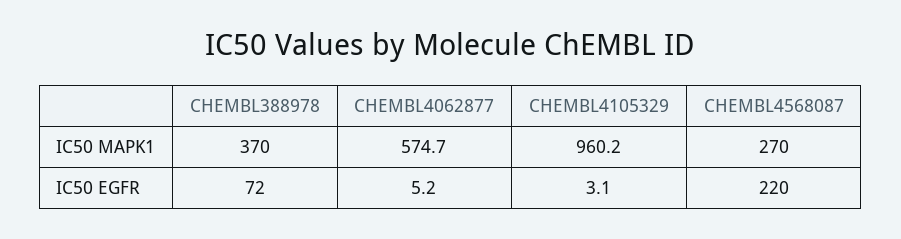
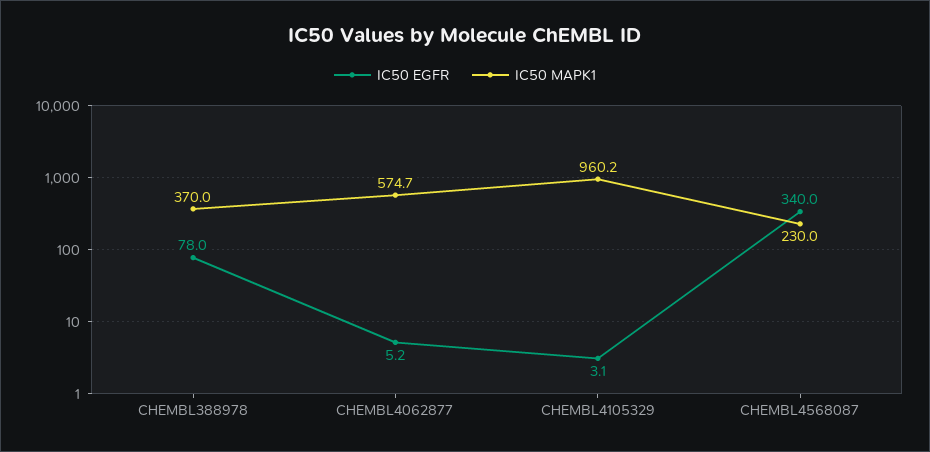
  {
    "IC50 MAPK1": {
      "CHEMBL388978": 370,
      "CHEMBL4062877": 574.7,
      "CHEMBL4105329": 960.2,
-     "CHEMBL4568087": 270
+     "CHEMBL4568087": 230
    },
    "IC50 EGFR": {
-     "CHEMBL388978": 72,
+     "CHEMBL388978": 78,
      "CHEMBL4062877": 5.2,
      "CHEMBL4105329": 3.1,
-     "CHEMBL4568087": 220
+     "CHEMBL4568087": 340
    }
  }

